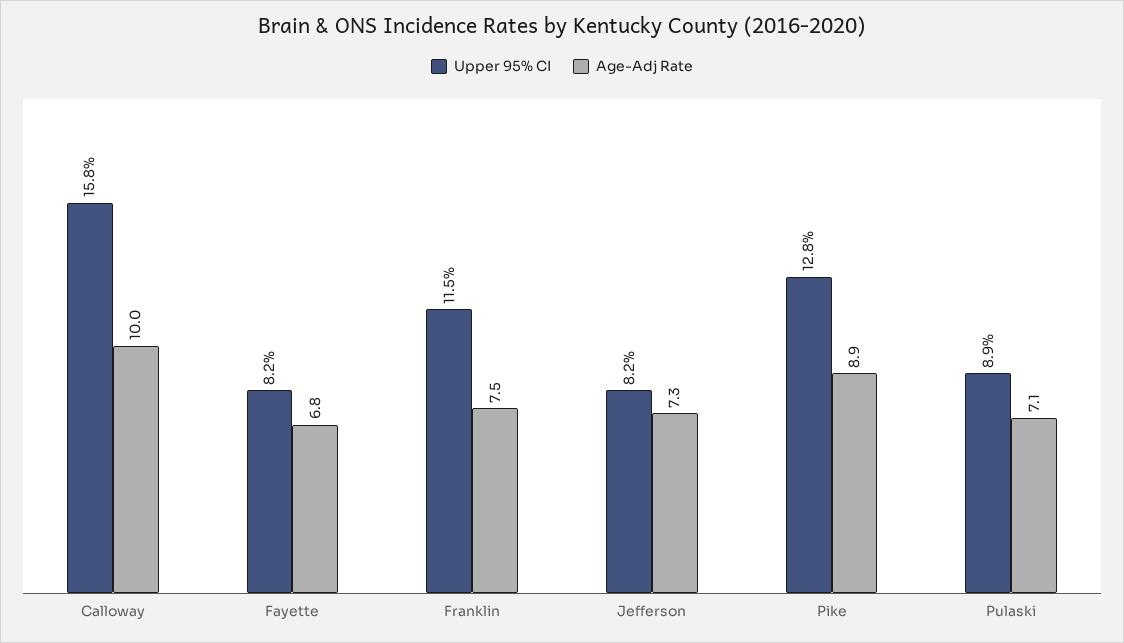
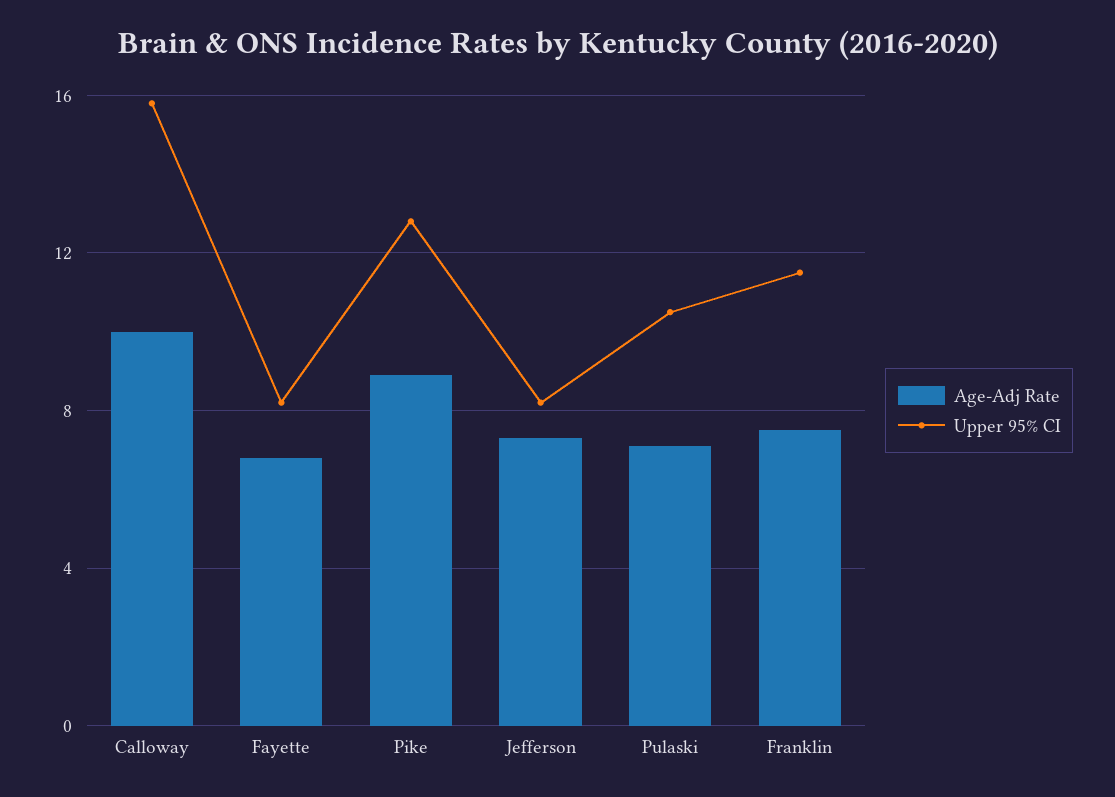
  {
    "Upper 95% CI": {
      "Calloway": 15.8,
      "Fayette": 8.2,
      "Franklin": 11.5,
      "Jefferson": 8.2,
      "Pike": 12.8,
-     "Pulaski": 8.9
+     "Pulaski": 10.5
    },
    "Age-Adj Rate": {
      "Calloway": 10,
      "Fayette": 6.8,
      "Franklin": 7.5,
      "Jefferson": 7.3,
      "Pike": 8.9,
      "Pulaski": 7.1
    }
  }

